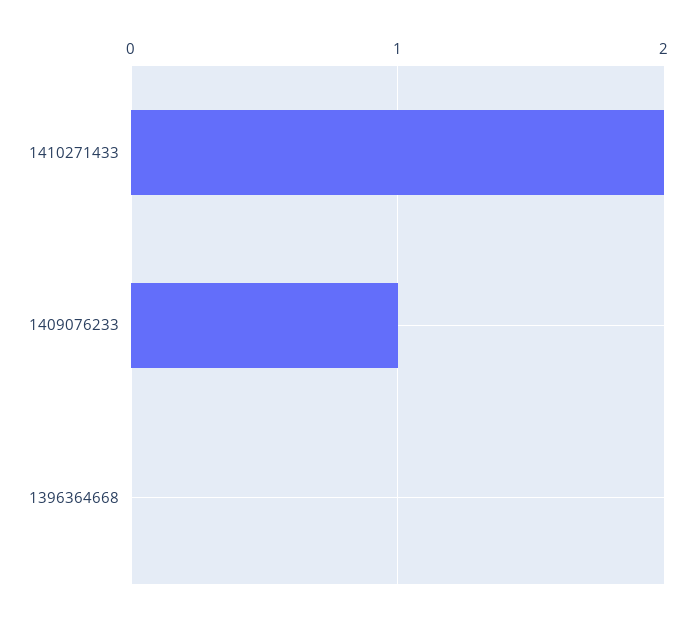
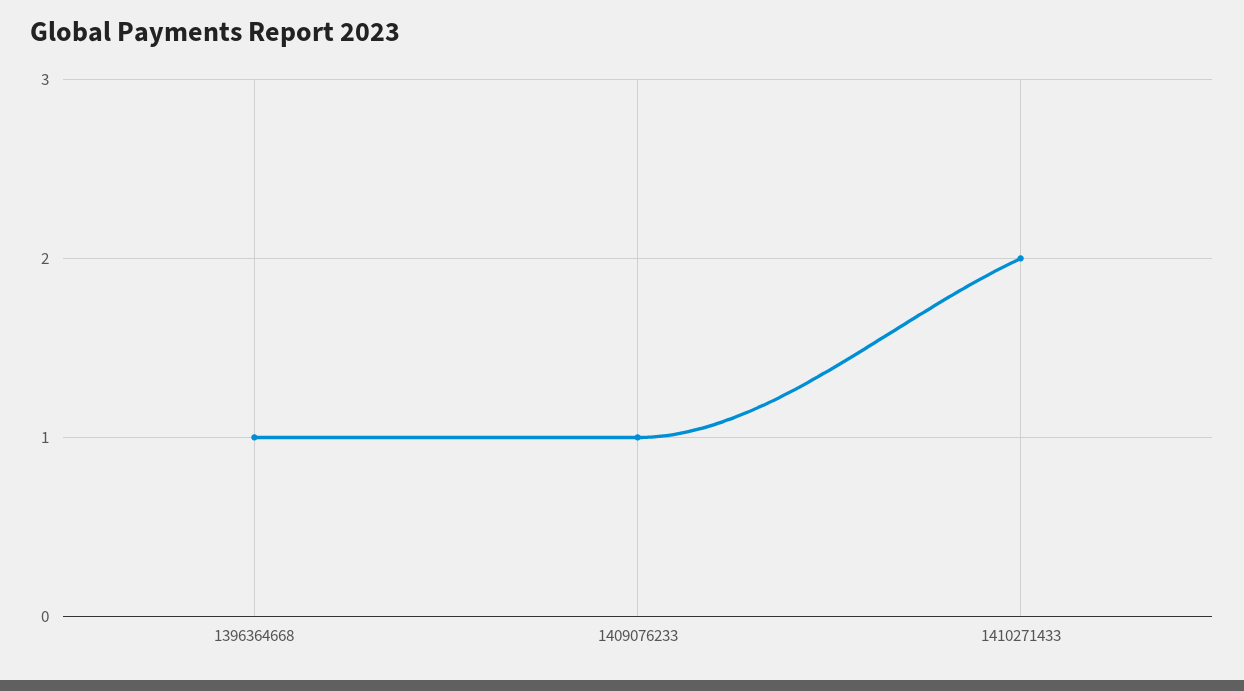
  {
    "1410271433": 2,
    "1409076233": 1,
-   "1396364668": 0
+   "1396364668": 1
  }

